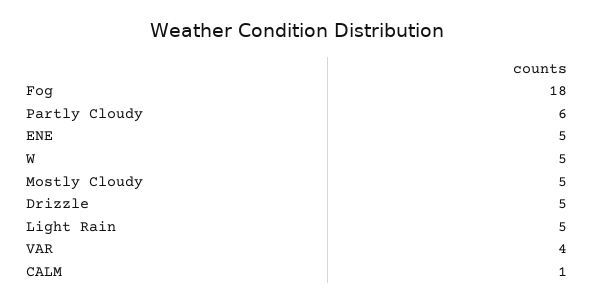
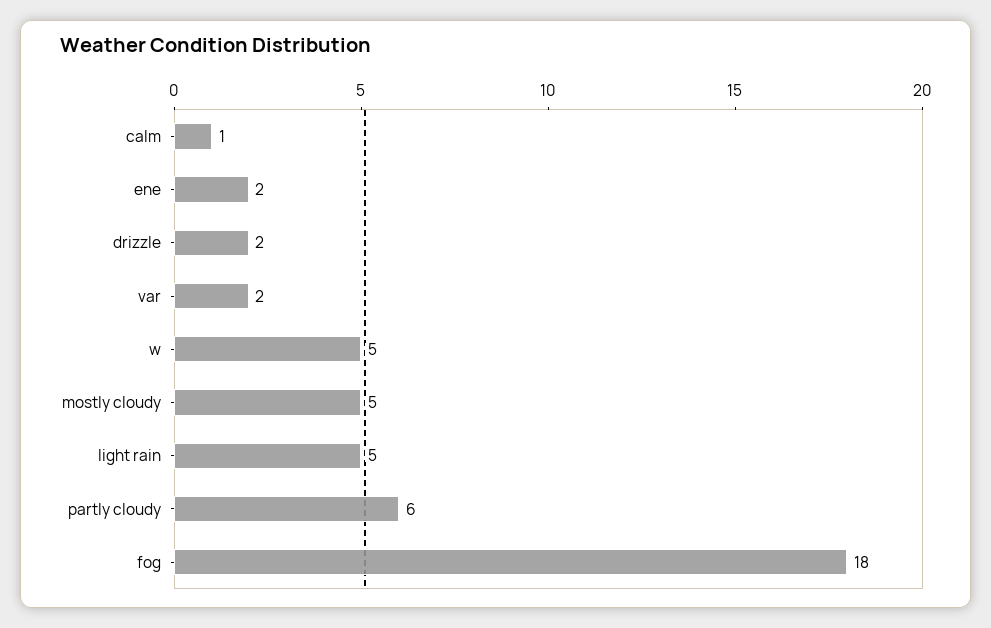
  {
    "Fog": 18,
    "Partly Cloudy": 6,
-   "ENE": 5,
+   "ENE": 2,
    "W": 5,
    "Mostly Cloudy": 5,
-   "Drizzle": 5,
+   "Drizzle": 2,
    "Light Rain": 5,
-   "VAR": 4,
+   "VAR": 2,
    "CALM": 1
  }

